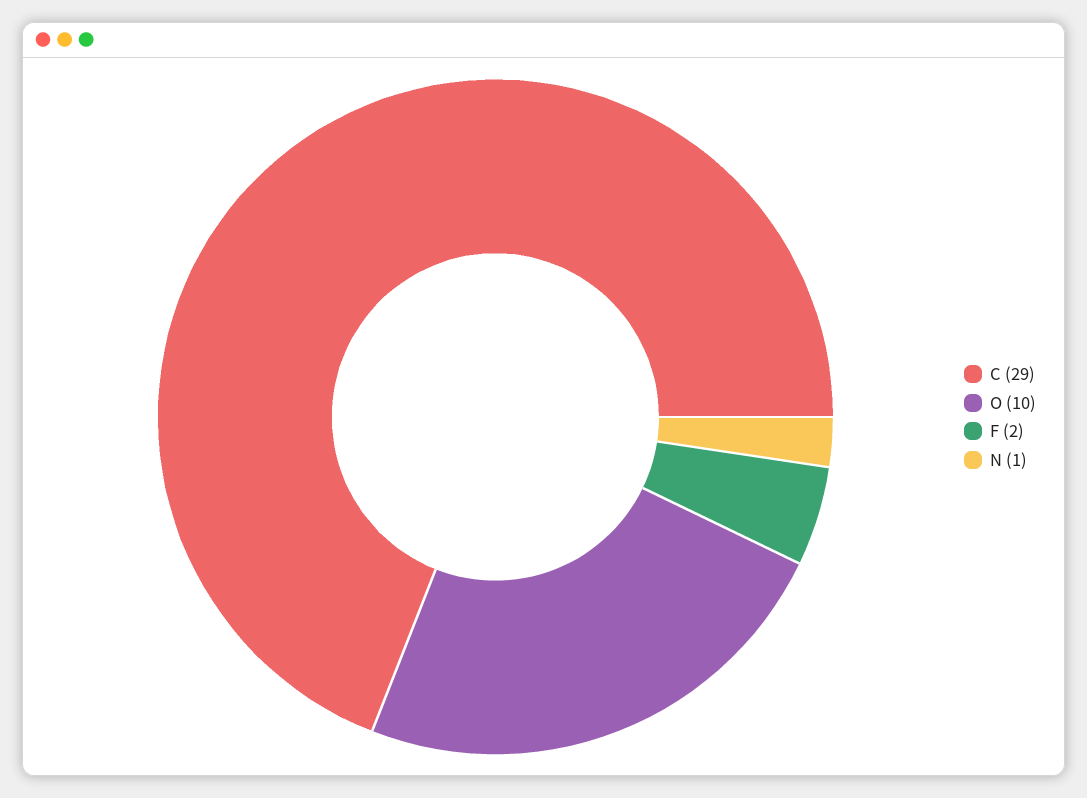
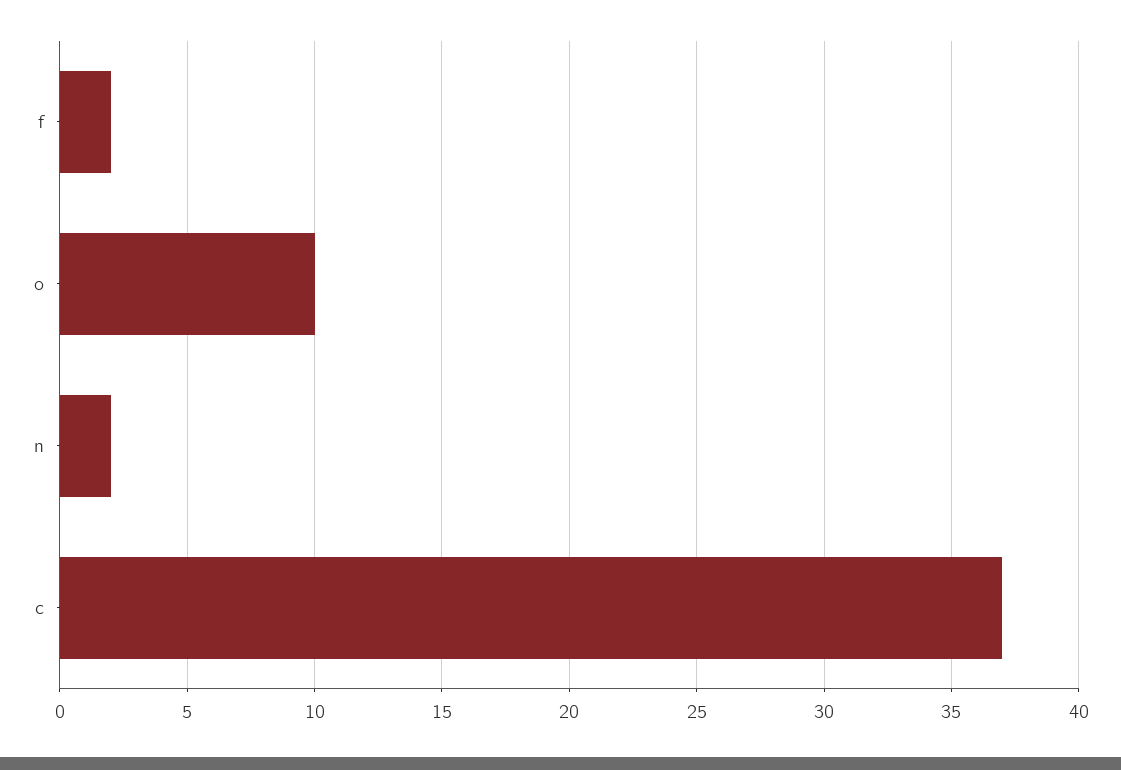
  {
-   "C": 29,
+   "C": 37,
    "O": 10,
    "F": 2,
-   "N": 1
+   "N": 2
  }

